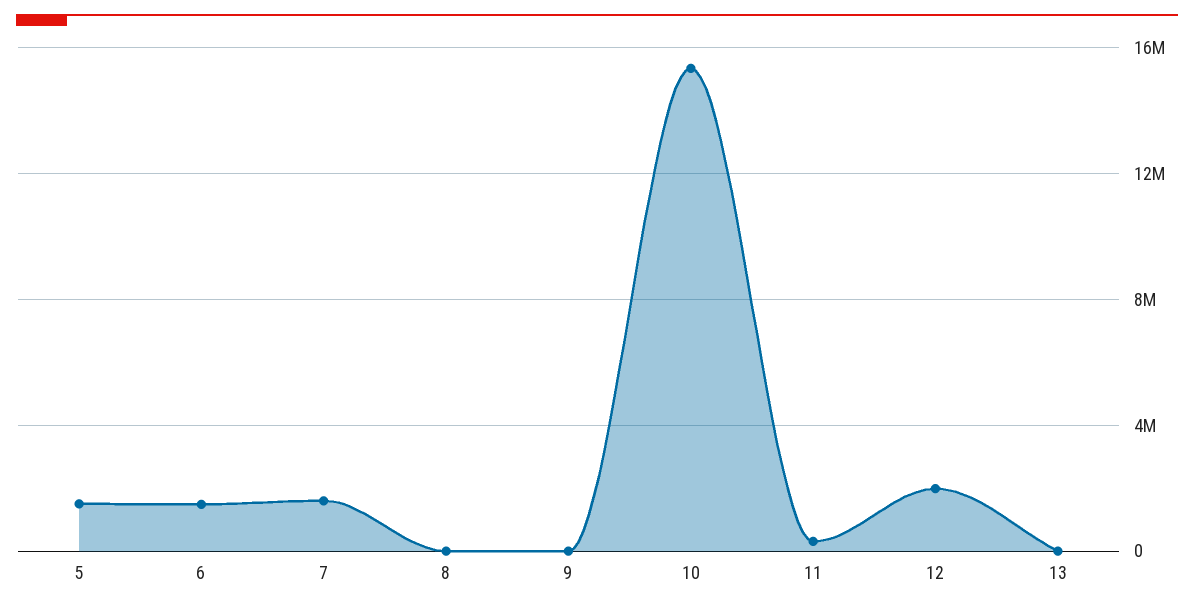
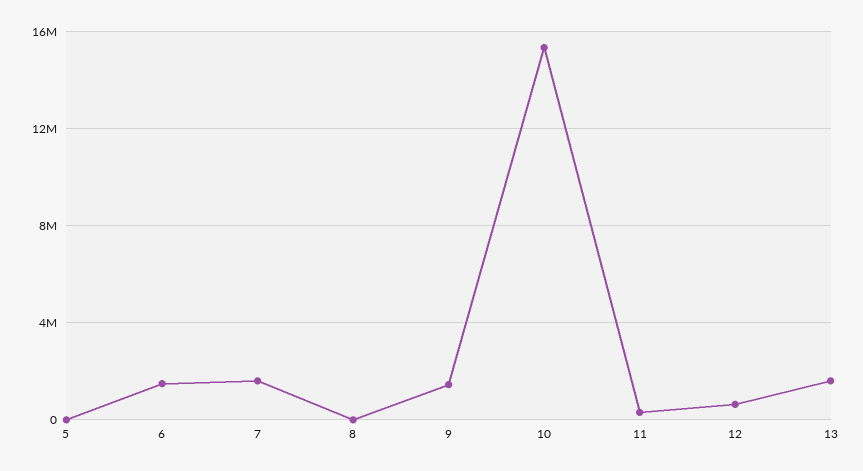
  {
-   "5": 1500000,
+   "5": 0,
    "6": 1500000,
    "7": 1500000,
    "8": 0,
-   "9": 0,
+   "9": 1500000,
    "10": 15500000,
    "11": 500000,
-   "12": 2000000,
+   "12": 500000,
-   "13": 0
+   "13": 1500000
  }

